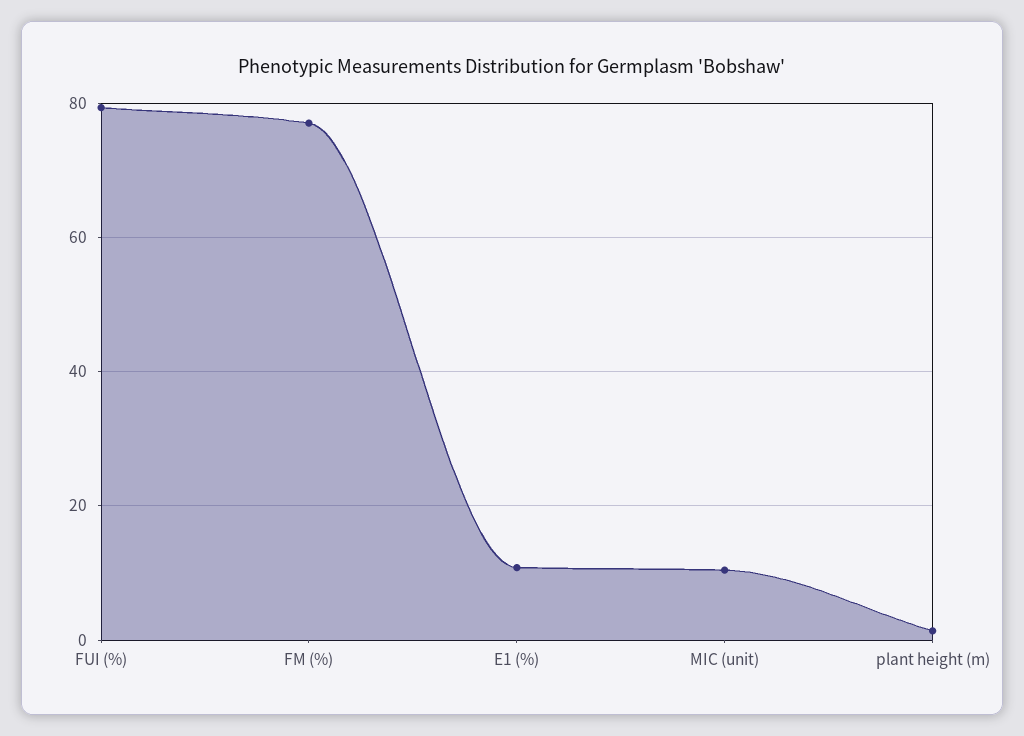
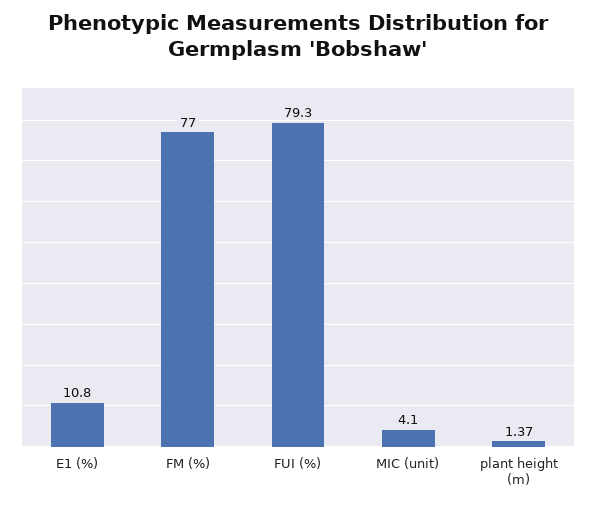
  {
    "FUI (%)": 79.3,
    "FM (%)": 77,
    "E1 (%)": 10.8,
-   "MIC (unit)": 10,
+   "MIC (unit)": 4.1,
    "plant height (m)": 1.37
  }

